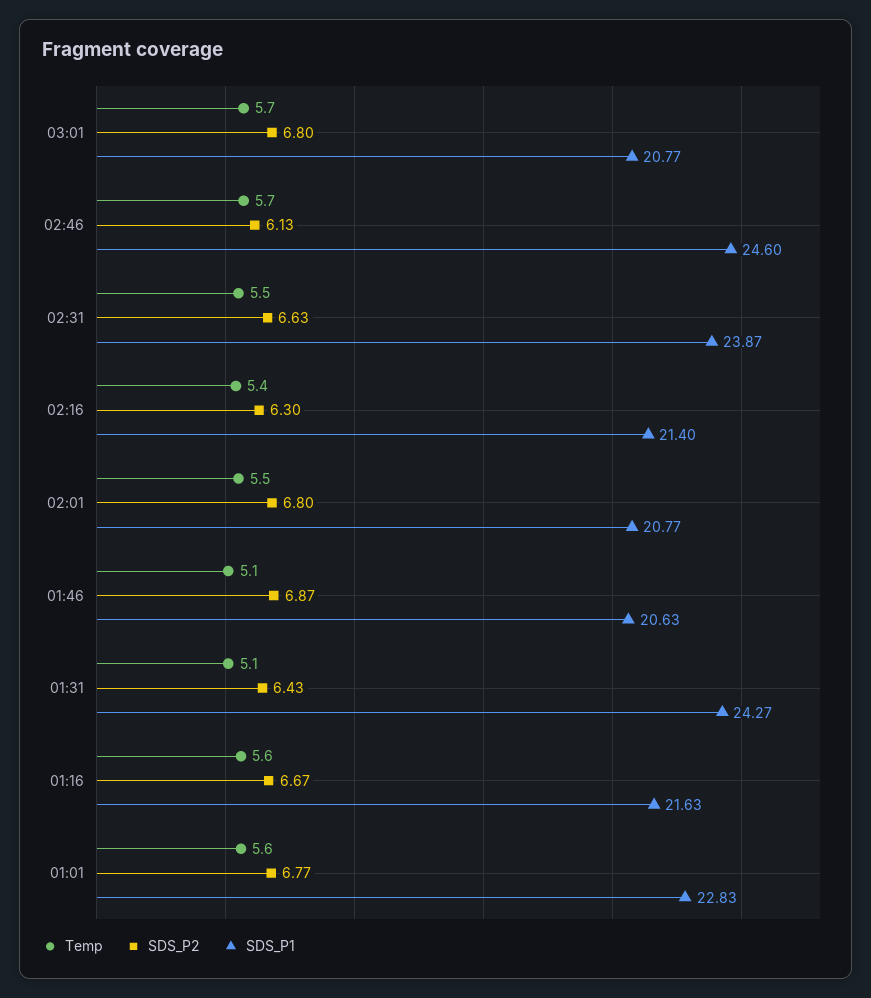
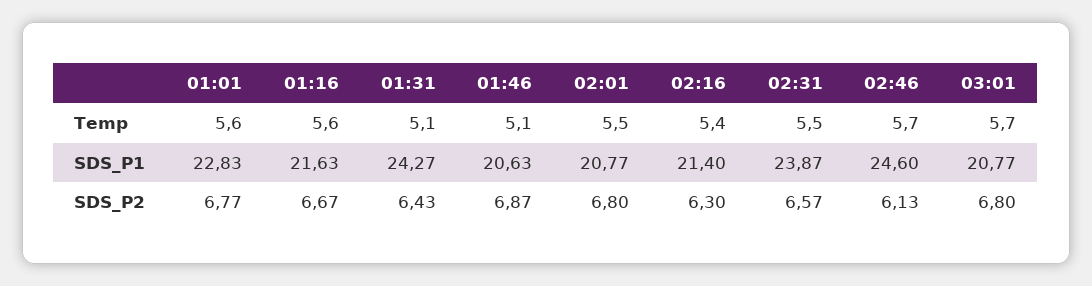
  {
    "Temp": {
      "03:01": 5.7,
      "02:46": 5.7,
      "02:31": 5.5,
      "02:16": 5.4,
      "02:01": 5.5,
      "01:46": 5.1,
      "01:31": 5.1,
      "01:16": 5.6,
      "01:01": 5.6
    },
    "SDS_P2": {
      "03:01": 6.8,
      "02:46": 6.13,
-     "02:31": 6.63,
+     "02:31": 6.57,
      "02:16": 6.3,
      "02:01": 6.8,
      "01:46": 6.87,
      "01:31": 6.43,
      "01:16": 6.67,
      "01:01": 6.77
    },
    "SDS_P1": {
      "03:01": 20.77,
      "02:46": 24.6,
      "02:31": 23.87,
      "02:16": 21.4,
      "02:01": 20.77,
      "01:46": 20.63,
      "01:31": 24.27,
      "01:16": 21.63,
      "01:01": 22.83
    }
  }

